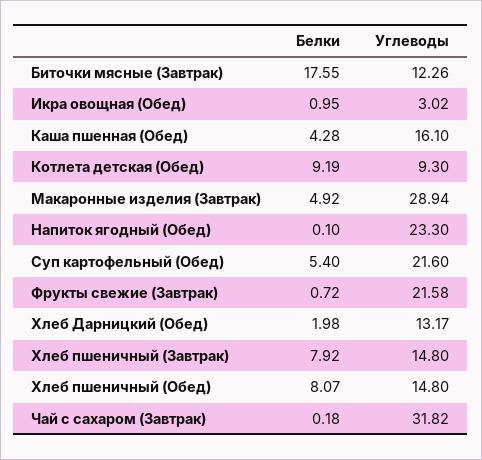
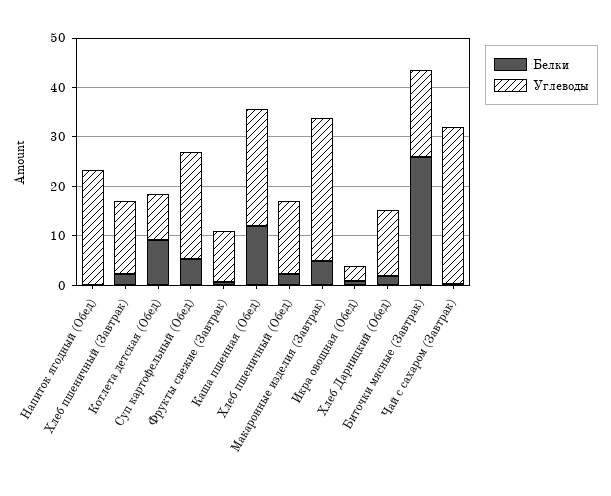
  {
    "Белки": {
-     "Биточки мясные (Завтрак)": 17.55,
+     "Биточки мясные (Завтрак)": 26,
      "Икра овощная (Обед)": 0.95,
-     "Каша пшенная (Обед)": 4.28,
+     "Каша пшенная (Обед)": 12,
      "Котлета детская (Обед)": 9.19,
      "Макаронные изделия (Завтрак)": 4.92,
      "Напиток ягодный (Обед)": 0.1,
      "Суп картофельный (Обед)": 5.4,
      "Фрукты свежие (Завтрак)": 0.72,
      "Хлеб Дарницкий (Обед)": 1.98,
-     "Хлеб пшеничный (Завтрак)": 7.92,
+     "Хлеб пшеничный (Завтрак)": 2,
-     "Хлеб пшеничный (Обед)": 8.07,
+     "Хлеб пшеничный (Обед)": 2,
      "Чай с сахаром (Завтрак)": 0.18
    },
    "Углеводы": {
-     "Биточки мясные (Завтрак)": 12.26,
+     "Биточки мясные (Завтрак)": 18,
      "Икра овощная (Обед)": 3.02,
-     "Каша пшенная (Обед)": 16.1,
+     "Каша пшенная (Обед)": 24,
      "Котлета детская (Обед)": 9.3,
      "Макаронные изделия (Завтрак)": 28.94,
      "Напиток ягодный (Обед)": 23.3,
      "Суп картофельный (Обед)": 21.6,
-     "Фрукты свежие (Завтрак)": 21.58,
+     "Фрукты свежие (Завтрак)": 10,
      "Хлеб Дарницкий (Обед)": 13.17,
      "Хлеб пшеничный (Завтрак)": 14.8,
      "Хлеб пшеничный (Обед)": 14.8,
      "Чай с сахаром (Завтрак)": 31.82
    }
  }

